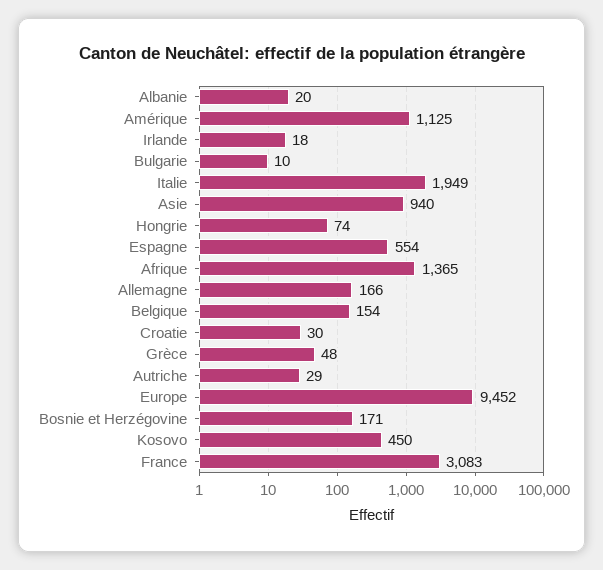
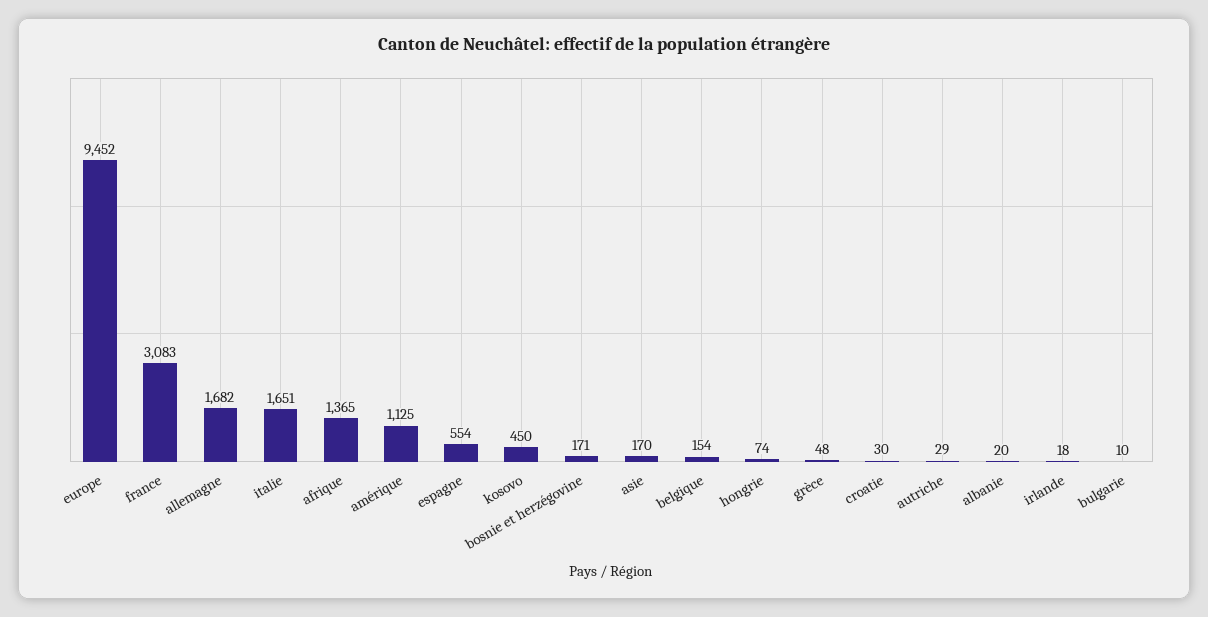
  {
    "Albanie": 20,
    "Amérique": 1125,
    "Irlande": 18,
    "Bulgarie": 10,
-   "Italie": 1949,
+   "Italie": 1651,
-   "Asie": 940,
+   "Asie": 170,
    "Hongrie": 74,
    "Espagne": 554,
    "Afrique": 1365,
-   "Allemagne": 166,
+   "Allemagne": 1682,
    "Belgique": 154,
    "Croatie": 30,
    "Grèce": 48,
    "Autriche": 29,
    "Europe": 9452,
    "Bosnie et Herzégovine": 171,
    "Kosovo": 450,
    "France": 3083
  }

